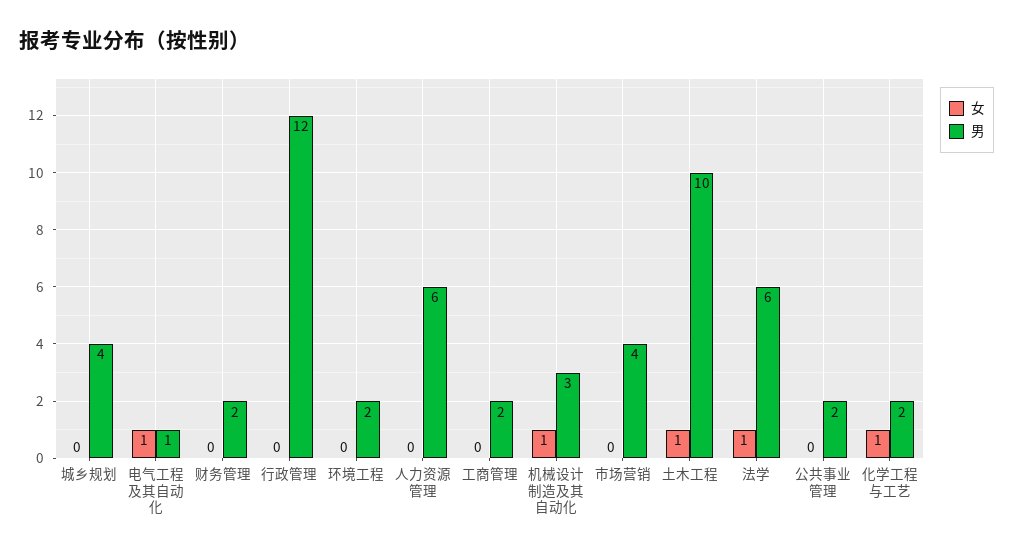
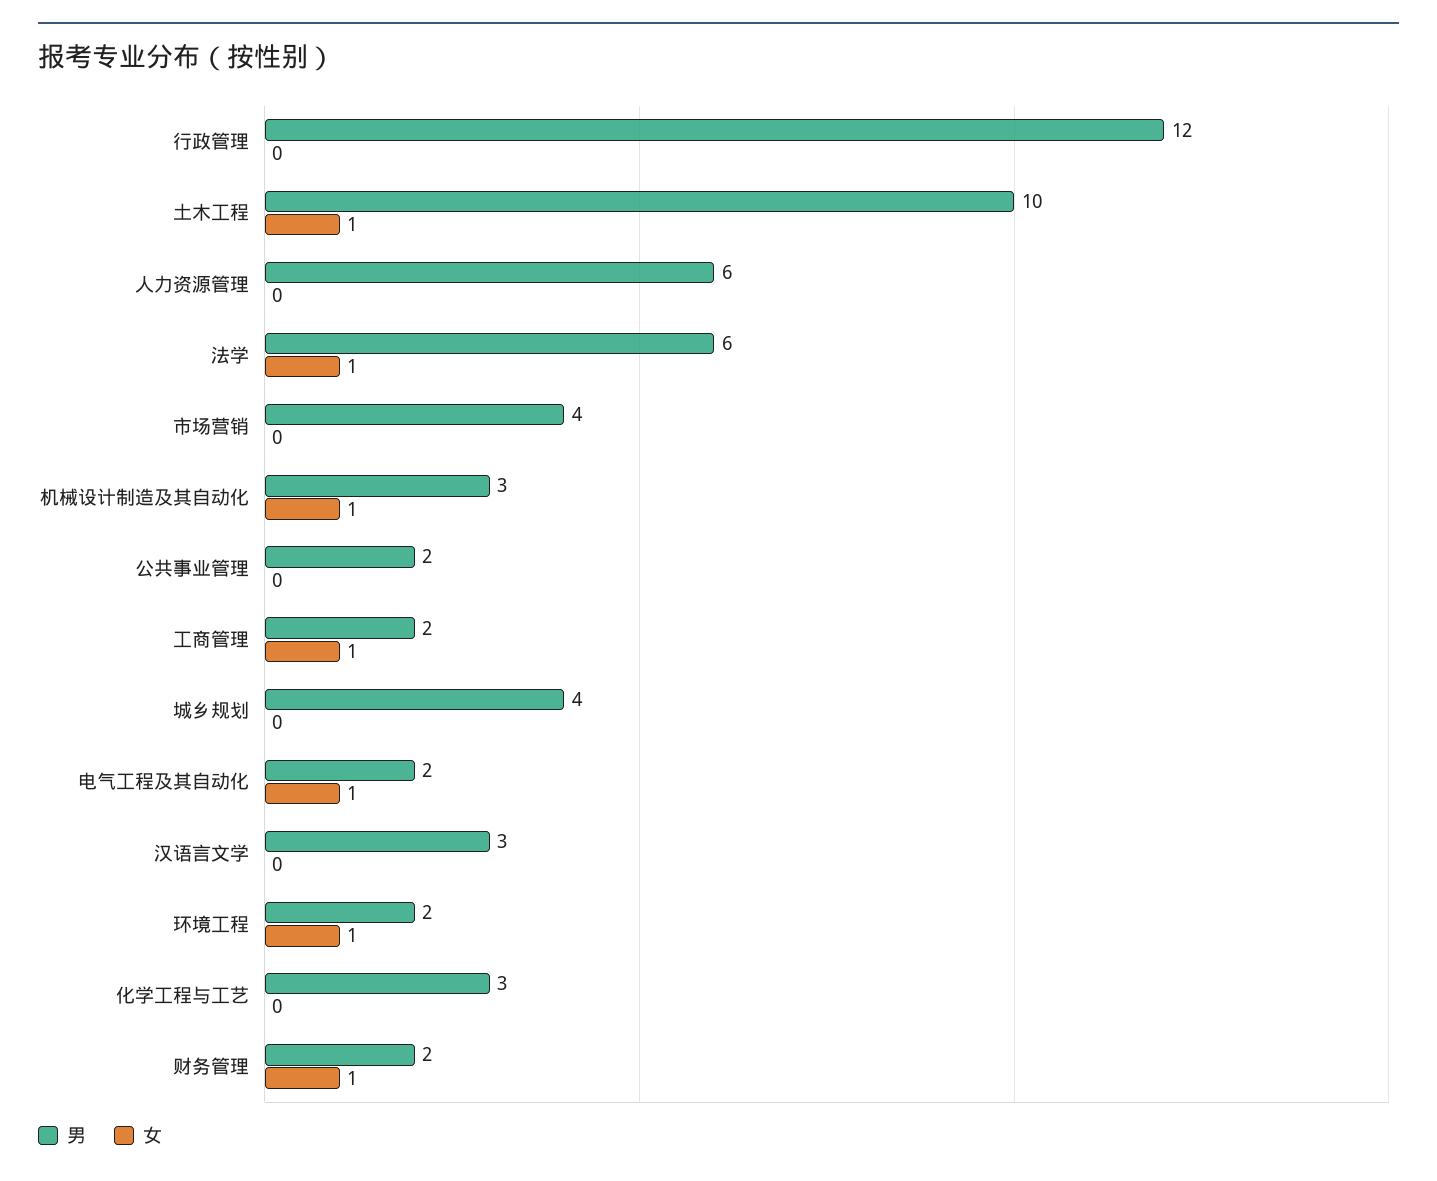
  {
    "女": {
      "城乡规划": 0,
      "电气工程及其自动化": 1,
-     "财务管理": 0,
+     "财务管理": 1,
      "行政管理": 0,
-     "环境工程": 0,
+     "环境工程": 1,
      "人力资源管理": 0,
-     "工商管理": 0,
+     "工商管理": 1,
      "机械设计制造及其自动化": 1,
      "市场营销": 0,
      "土木工程": 1,
      "法学": 1,
      "公共事业管理": 0,
-     "化学工程与工艺": 1
+     "化学工程与工艺": 0,
+     "汉语言文学": 0
    },
    "男": {
      "城乡规划": 4,
-     "电气工程及其自动化": 1,
+     "电气工程及其自动化": 2,
      "财务管理": 2,
      "行政管理": 12,
      "环境工程": 2,
      "人力资源管理": 6,
      "工商管理": 2,
      "机械设计制造及其自动化": 3,
      "市场营销": 4,
      "土木工程": 10,
      "法学": 6,
      "公共事业管理": 2,
-     "化学工程与工艺": 2
+     "化学工程与工艺": 3,
+     "汉语言文学": 3
    }
  }

